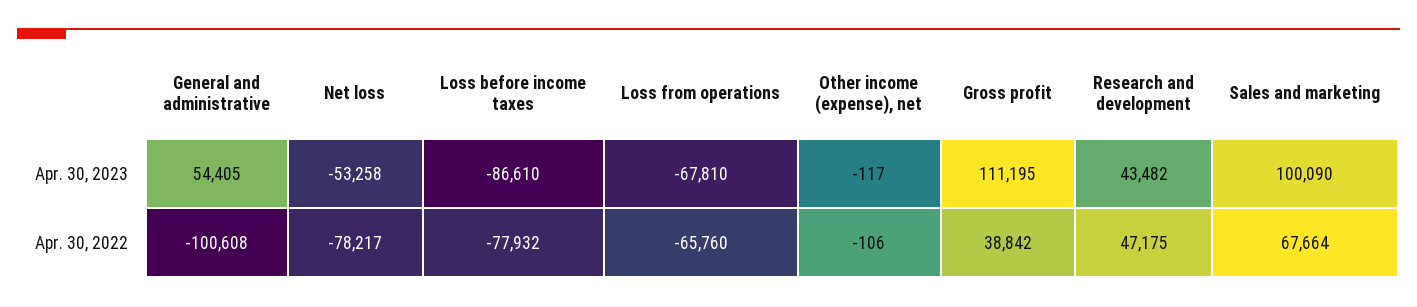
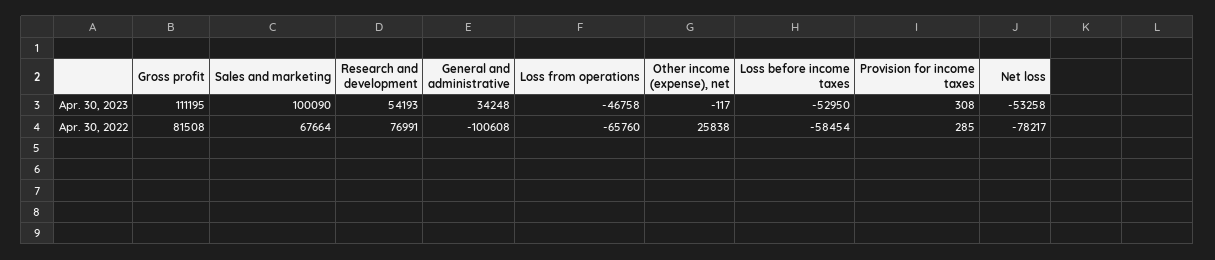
  {
    "General and administrative": {
-     "Apr. 30, 2023": 54405,
+     "Apr. 30, 2023": 34248,
      "Apr. 30, 2022": -100608
    },
    "Net loss": {
      "Apr. 30, 2023": -53258,
      "Apr. 30, 2022": -78217
    },
    "Loss before income taxes": {
-     "Apr. 30, 2023": -86610,
+     "Apr. 30, 2023": -52950,
-     "Apr. 30, 2022": -77932
+     "Apr. 30, 2022": -58454
    },
    "Loss from operations": {
-     "Apr. 30, 2023": -67810,
+     "Apr. 30, 2023": -46758,
      "Apr. 30, 2022": -65760
    },
    "Other income (expense), net": {
      "Apr. 30, 2023": -117,
-     "Apr. 30, 2022": -106
+     "Apr. 30, 2022": 25838
    },
    "Gross profit": {
      "Apr. 30, 2023": 111195,
-     "Apr. 30, 2022": 38842
+     "Apr. 30, 2022": 81508
    },
    "Research and development": {
-     "Apr. 30, 2023": 43482,
+     "Apr. 30, 2023": 54193,
-     "Apr. 30, 2022": 47175
+     "Apr. 30, 2022": 76991
    },
    "Sales and marketing": {
      "Apr. 30, 2023": 100090,
      "Apr. 30, 2022": 67664
-   }
+   },
+   "Provision for income taxes": {
+     "Apr. 30, 2023": 308,
+     "Apr. 30, 2022": 285
+   }
  }

